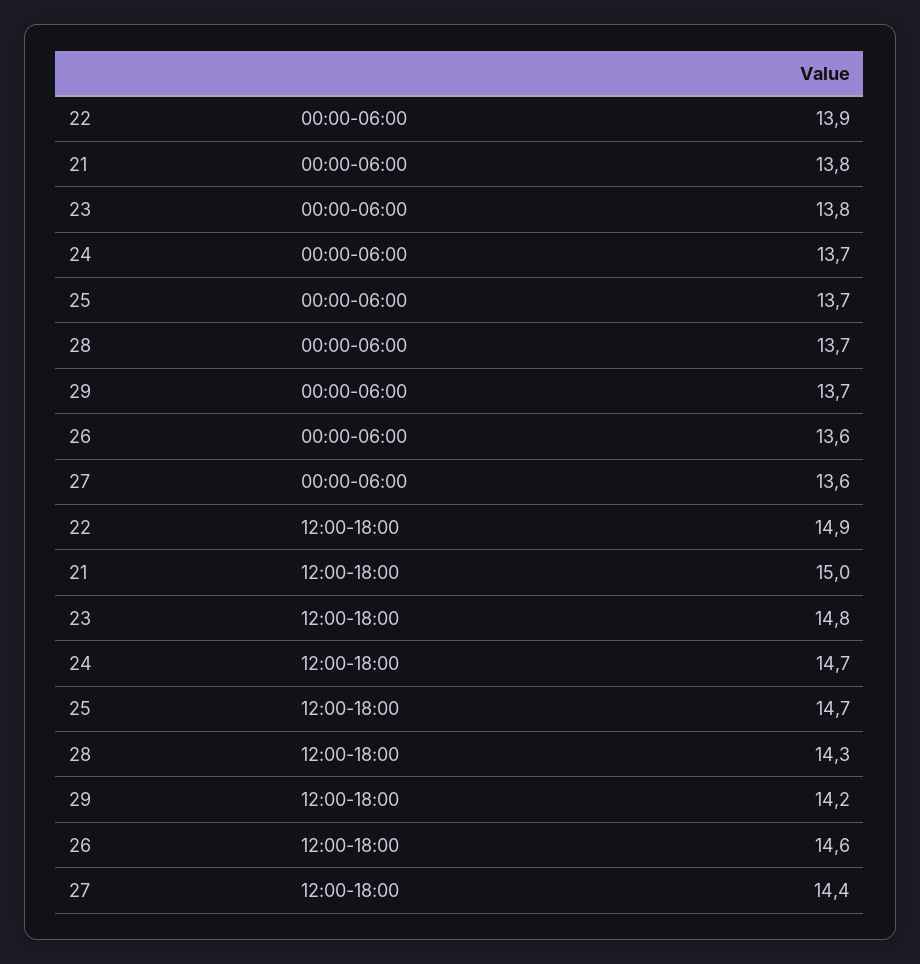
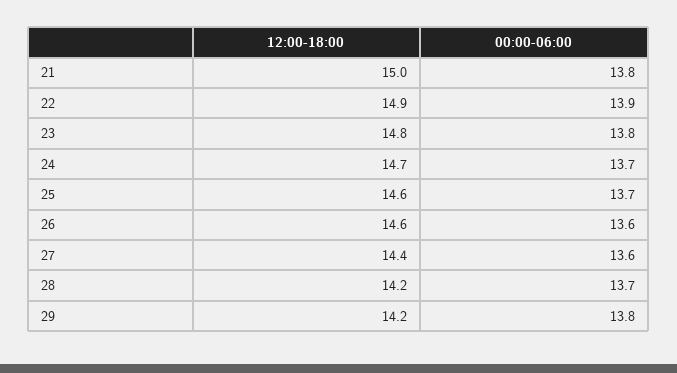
  {
    "22": {
      "00:00-06:00": 13.9,
      "12:00-18:00": 14.9
    },
    "21": {
      "00:00-06:00": 13.8,
      "12:00-18:00": 15
    },
    "23": {
      "00:00-06:00": 13.8,
      "12:00-18:00": 14.8
    },
    "24": {
      "00:00-06:00": 13.7,
      "12:00-18:00": 14.7
    },
    "25": {
      "00:00-06:00": 13.7,
-     "12:00-18:00": 14.7
+     "12:00-18:00": 14.6
    },
    "28": {
      "00:00-06:00": 13.7,
-     "12:00-18:00": 14.3
+     "12:00-18:00": 14.2
    },
    "29": {
-     "00:00-06:00": 13.7,
+     "00:00-06:00": 13.8,
      "12:00-18:00": 14.2
    },
    "26": {
      "00:00-06:00": 13.6,
      "12:00-18:00": 14.6
    },
    "27": {
      "00:00-06:00": 13.6,
      "12:00-18:00": 14.4
    }
  }

